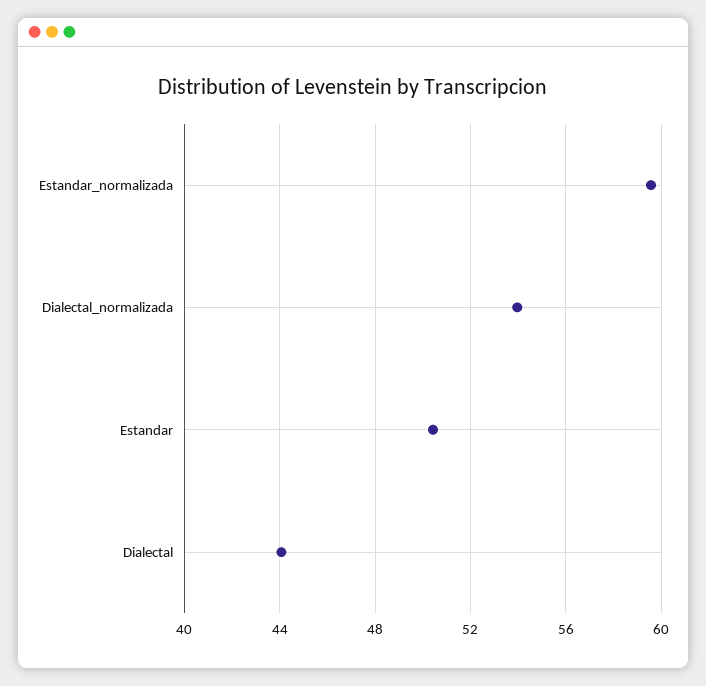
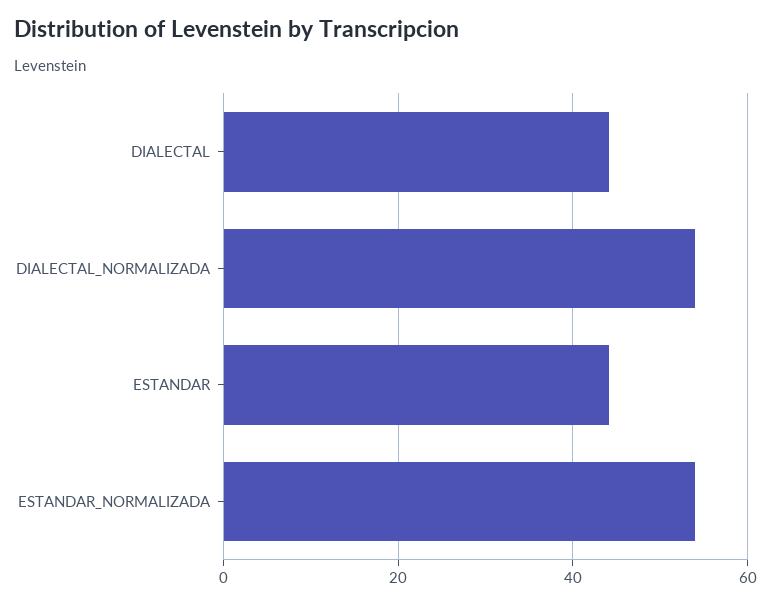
  {
-   "Estandar_normalizada": 59.5,
+   "Estandar_normalizada": 54,
    "Dialectal_normalizada": 54,
-   "Estandar": 50.5,
+   "Estandar": 44,
    "Dialectal": 44
  }

